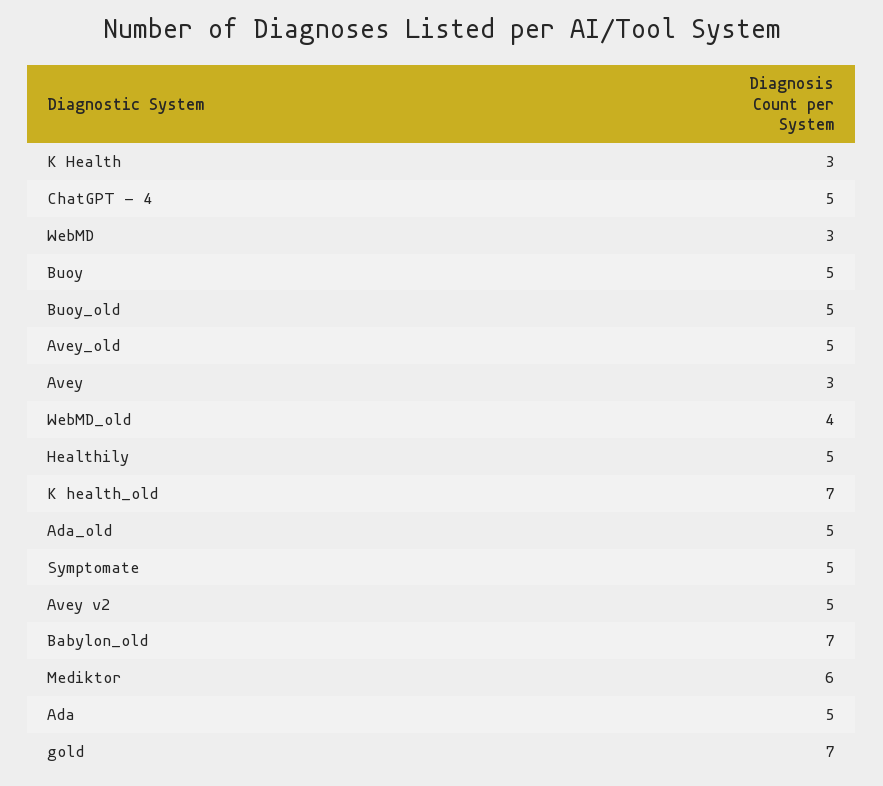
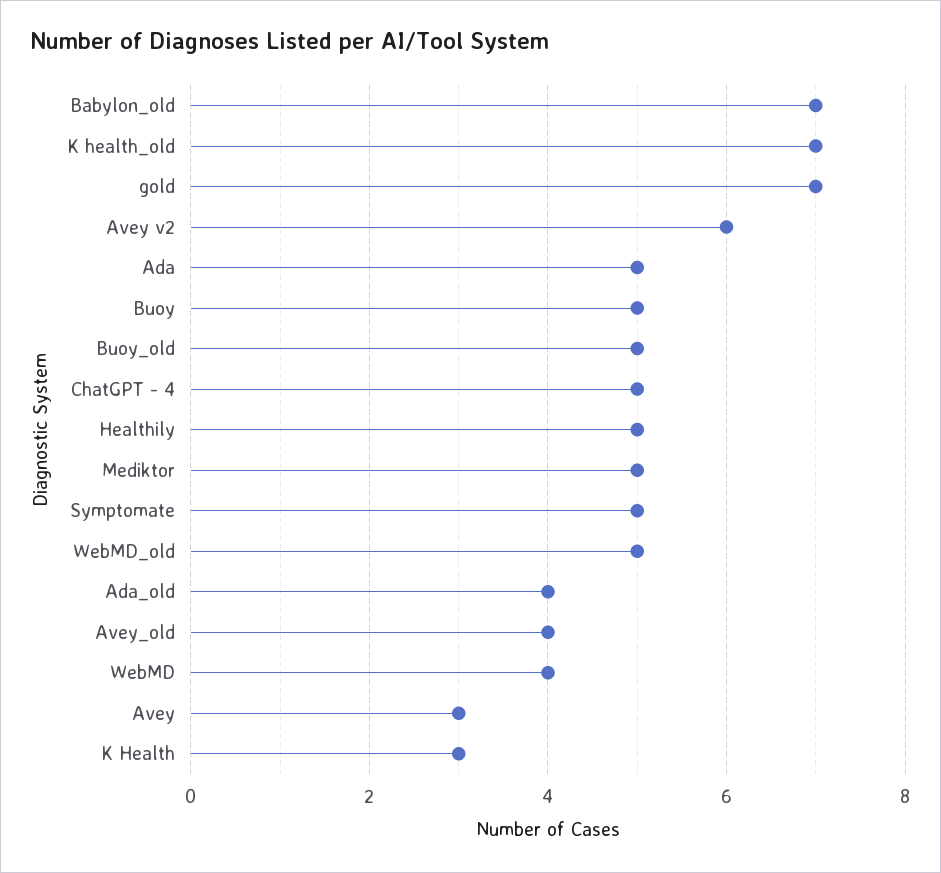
  {
    "K Health": 3,
    "ChatGPT - 4": 5,
-   "WebMD": 3,
+   "WebMD": 4,
    "Buoy": 5,
    "Buoy_old": 5,
-   "Avey_old": 5,
+   "Avey_old": 4,
    "Avey": 3,
-   "WebMD_old": 4,
+   "WebMD_old": 5,
    "Healthily": 5,
    "K health_old": 7,
-   "Ada_old": 5,
+   "Ada_old": 4,
    "Symptomate": 5,
-   "Avey v2": 5,
+   "Avey v2": 6,
    "Babylon_old": 7,
-   "Mediktor": 6,
+   "Mediktor": 5,
    "Ada": 5,
    "gold": 7
  }

